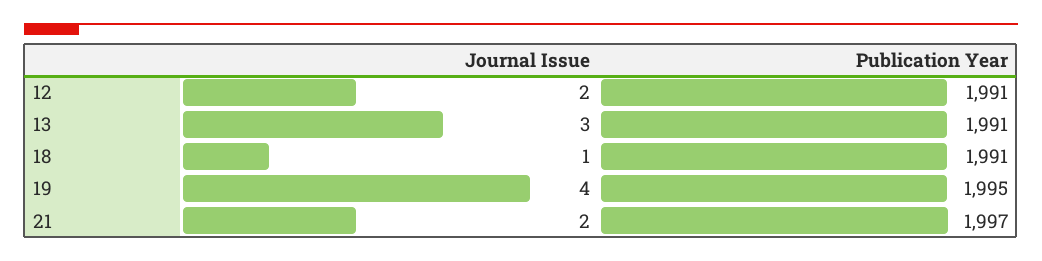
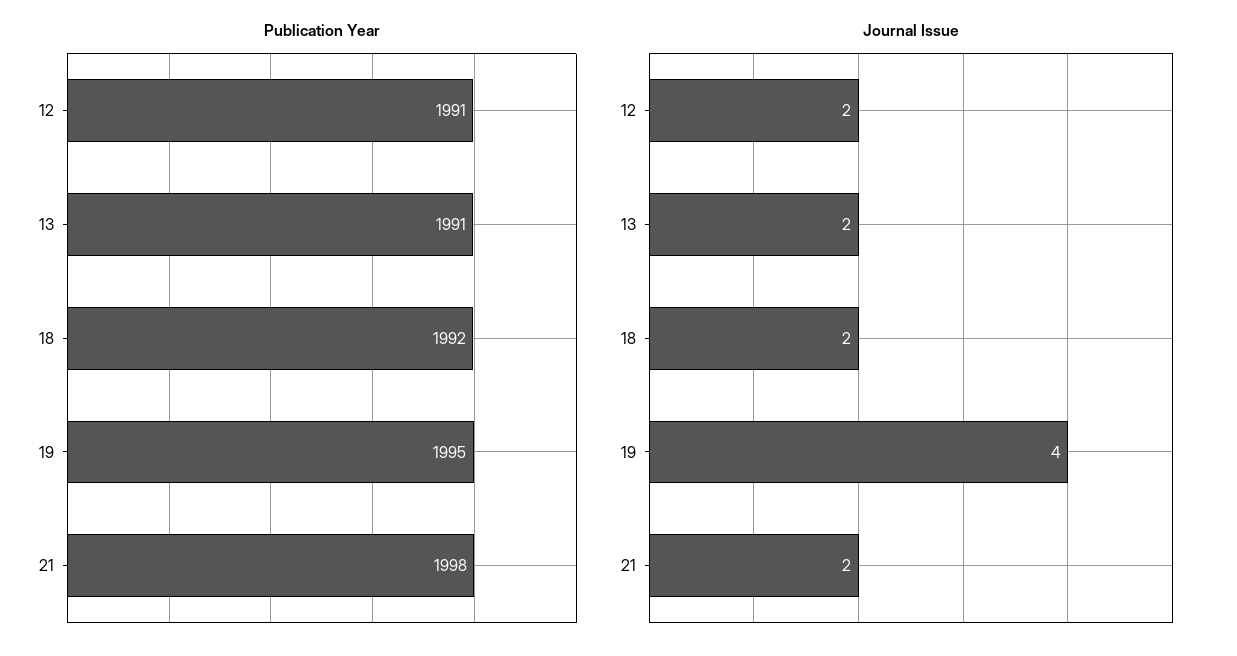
  {
    "Journal Issue": {
      "12": 2,
-     "13": 3,
+     "13": 2,
-     "18": 1,
+     "18": 2,
      "19": 4,
      "21": 2
    },
    "Publication Year": {
      "12": 1991,
      "13": 1991,
-     "18": 1991,
+     "18": 1992,
      "19": 1995,
-     "21": 1997
+     "21": 1998
    }
  }

